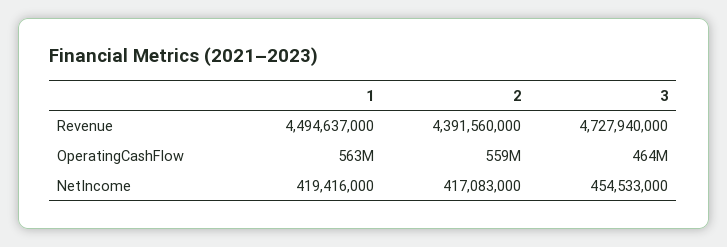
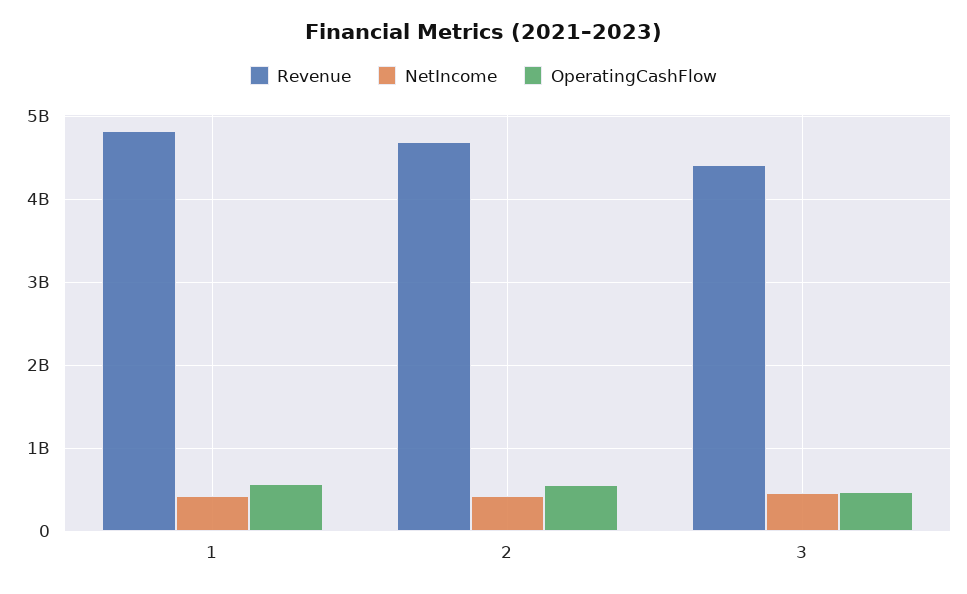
  {
    "Revenue": {
-     "1": 4494637000,
+     "1": 4800000000,
-     "2": 4391560000,
+     "2": 4700000000,
-     "3": 4727940000
+     "3": 4400000000
    },
    "OperatingCashFlow": {
      "1": 563000000,
      "2": 559000000,
      "3": 464000000
    },
    "NetIncome": {
      "1": 419416000,
      "2": 417083000,
      "3": 454533000
    }
  }

